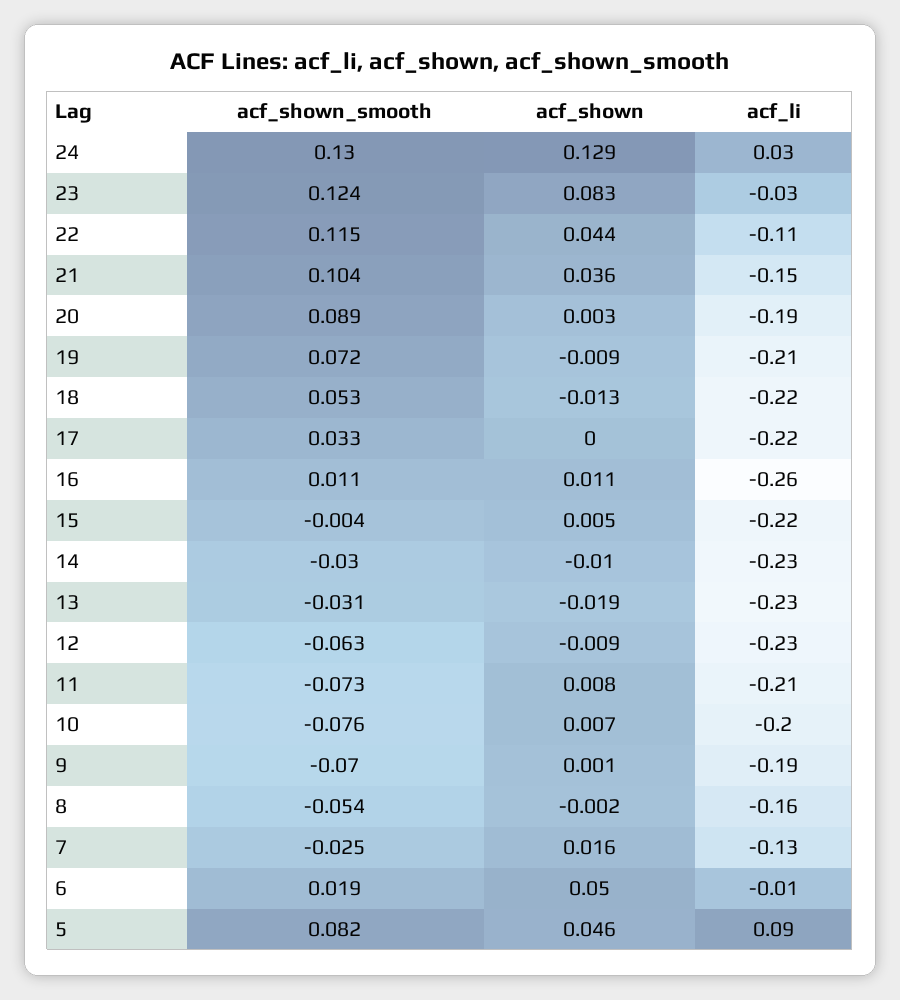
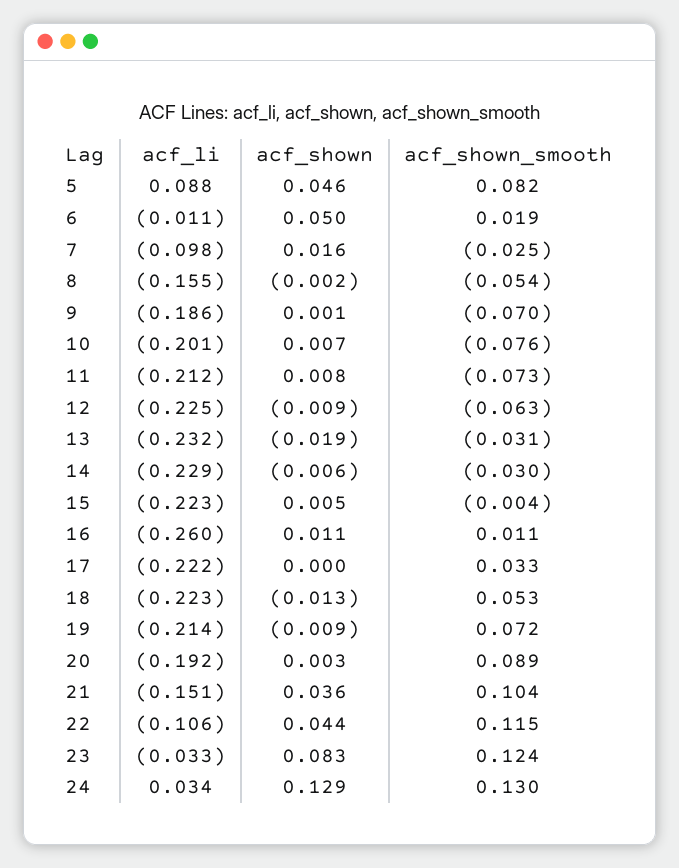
  {
    "acf_shown_smooth": {
      "24": 0.13,
      "23": 0.124,
      "22": 0.115,
      "21": 0.104,
      "20": 0.089,
      "19": 0.072,
      "18": 0.053,
      "17": 0.033,
      "16": 0.011,
      "15": -0.004,
      "14": -0.03,
      "13": -0.031,
      "12": -0.063,
      "11": -0.073,
      "10": -0.076,
      "9": -0.07,
      "8": -0.054,
      "7": -0.025,
      "6": 0.019,
      "5": 0.082
    },
    "acf_shown": {
      "24": 0.129,
      "23": 0.083,
      "22": 0.044,
      "21": 0.036,
      "20": 0.003,
      "19": -0.009,
      "18": -0.013,
      "17": 0,
      "16": 0.011,
      "15": 0.005,
-     "14": -0.01,
+     "14": -0.006,
      "13": -0.019,
      "12": -0.009,
      "11": 0.008,
      "10": 0.007,
      "9": 0.001,
      "8": -0.002,
      "7": 0.016,
      "6": 0.05,
      "5": 0.046
    },
    "acf_li": {
      "24": 0.034,
      "23": -0.033,
      "22": -0.106,
      "21": -0.151,
      "20": -0.192,
      "19": -0.214,
      "18": -0.223,
      "17": -0.222,
      "16": -0.26,
      "15": -0.223,
      "14": -0.229,
      "13": -0.232,
      "12": -0.225,
      "11": -0.212,
      "10": -0.201,
      "9": -0.186,
      "8": -0.155,
-     "7": -0.13,
+     "7": -0.098,
      "6": -0.011,
      "5": 0.088
    }
  }

